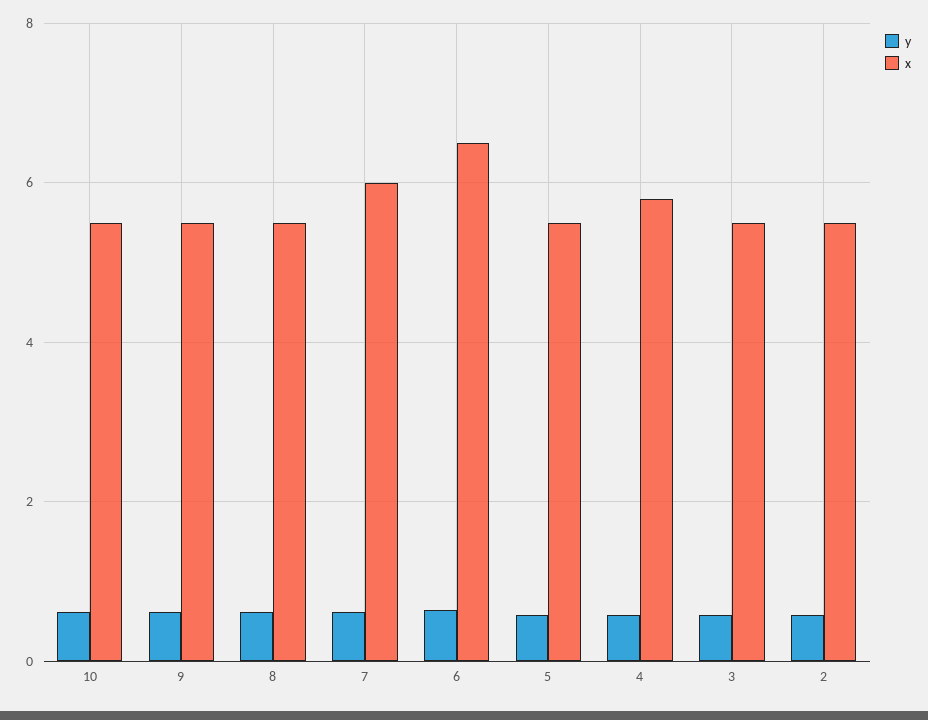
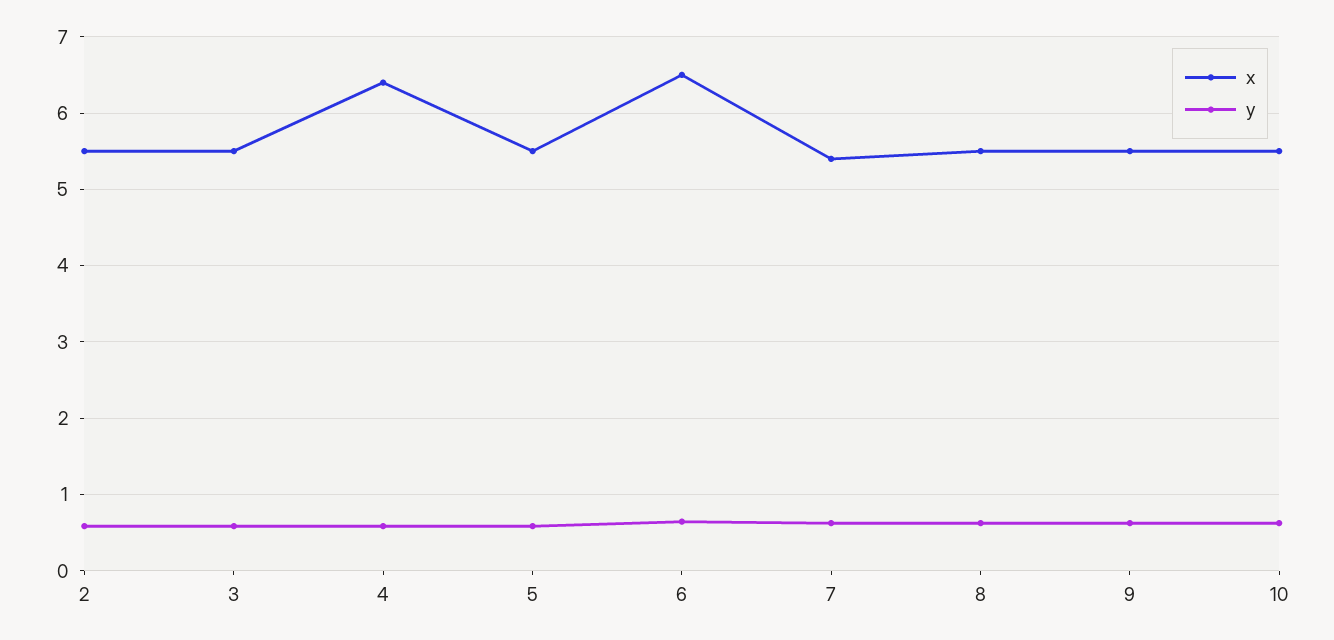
  {
    "y": {
      "10": 0.6,
      "9": 0.6,
      "8": 0.6,
      "7": 0.6,
      "6": 0.6,
      "5": 0.6,
      "4": 0.6,
      "3": 0.6,
      "2": 0.6
    },
    "x": {
      "10": 5.5,
      "9": 5.5,
      "8": 5.5,
-     "7": 6,
+     "7": 5.4,
      "6": 6.5,
      "5": 5.5,
-     "4": 5.8,
+     "4": 6.4,
      "3": 5.5,
      "2": 5.5
    }
  }

